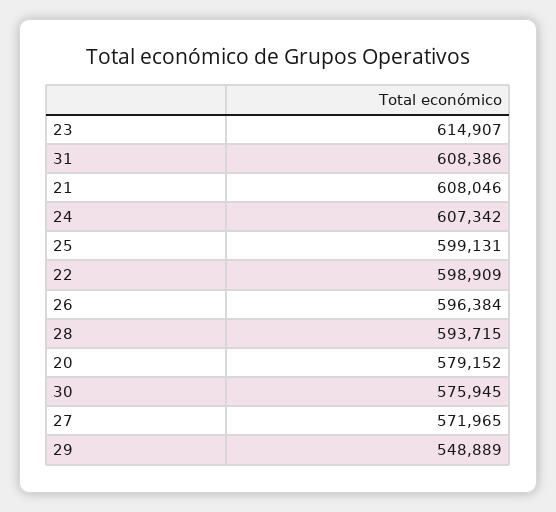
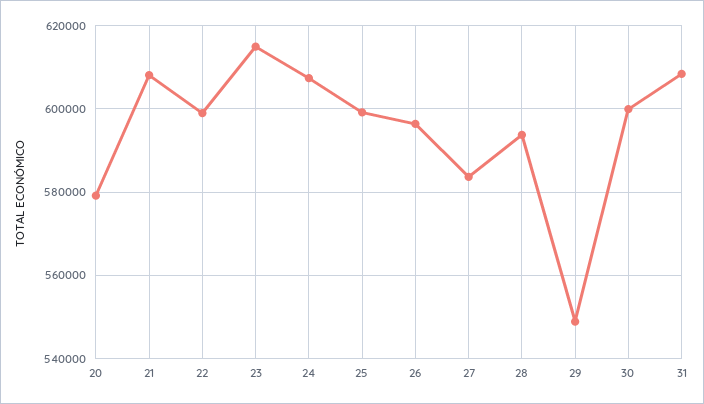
  {
    "23": 614907,
    "31": 608386,
    "21": 608046,
    "24": 607342,
    "25": 599131,
    "22": 598909,
    "26": 596384,
    "28": 593715,
    "20": 579152,
-   "30": 575945,
+   "30": 600000,
-   "27": 571965,
+   "27": 584000,
    "29": 548889
  }

